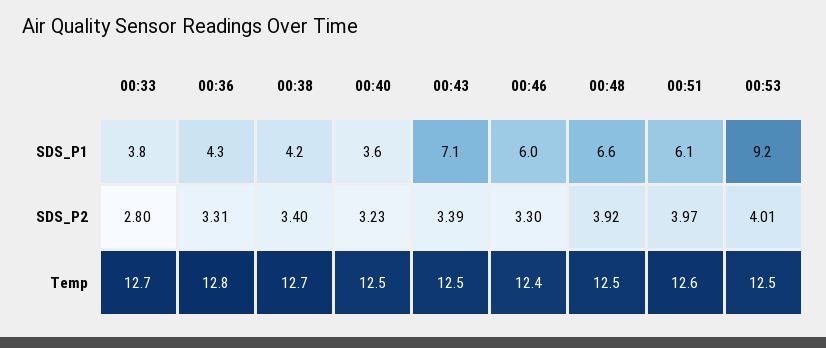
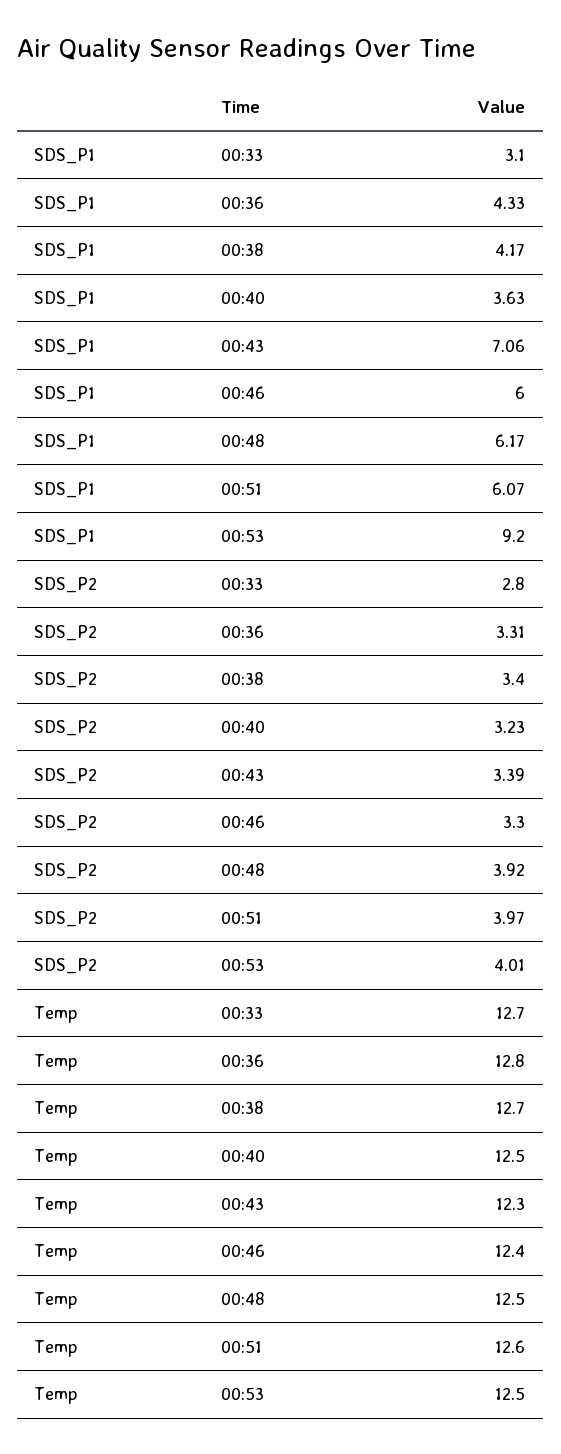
  {
    "00:33": {
-     "SDS_P1": 3.8,
+     "SDS_P1": 3.1,
      "SDS_P2": 2.8,
      "Temp": 12.7
    },
    "00:36": {
      "SDS_P1": 4.33,
      "SDS_P2": 3.31,
      "Temp": 12.8
    },
    "00:38": {
      "SDS_P1": 4.17,
      "SDS_P2": 3.4,
      "Temp": 12.7
    },
    "00:40": {
      "SDS_P1": 3.63,
      "SDS_P2": 3.23,
      "Temp": 12.5
    },
    "00:43": {
      "SDS_P1": 7.06,
      "SDS_P2": 3.39,
-     "Temp": 12.5
+     "Temp": 12.3
    },
    "00:46": {
      "SDS_P1": 6,
      "SDS_P2": 3.3,
      "Temp": 12.4
    },
    "00:48": {
-     "SDS_P1": 6.6,
+     "SDS_P1": 6.17,
      "SDS_P2": 3.92,
      "Temp": 12.5
    },
    "00:51": {
      "SDS_P1": 6.07,
      "SDS_P2": 3.97,
      "Temp": 12.6
    },
    "00:53": {
      "SDS_P1": 9.2,
      "SDS_P2": 4.01,
      "Temp": 12.5
    }
  }

